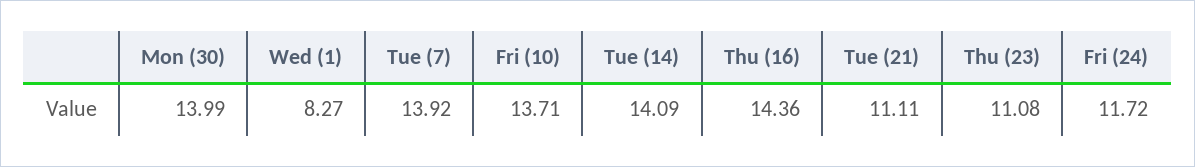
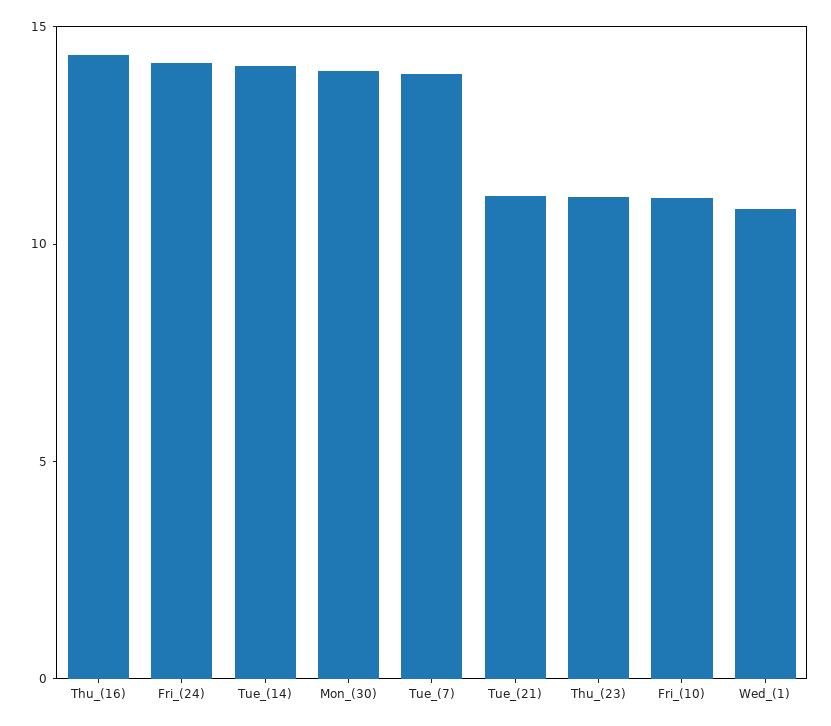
  {
    "Mon (30)": 13.99,
-   "Wed (1)": 8.27,
+   "Wed (1)": 11,
    "Tue (7)": 13.92,
-   "Fri (10)": 13.71,
+   "Fri (10)": 11,
    "Tue (14)": 14.09,
    "Thu (16)": 14.36,
    "Tue (21)": 11.11,
    "Thu (23)": 11.08,
-   "Fri (24)": 11.72
+   "Fri (24)": 14
  }

